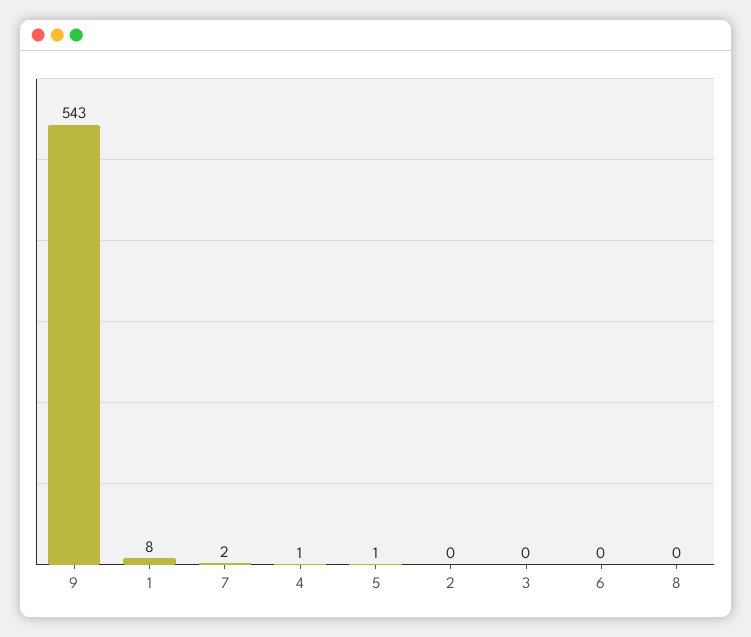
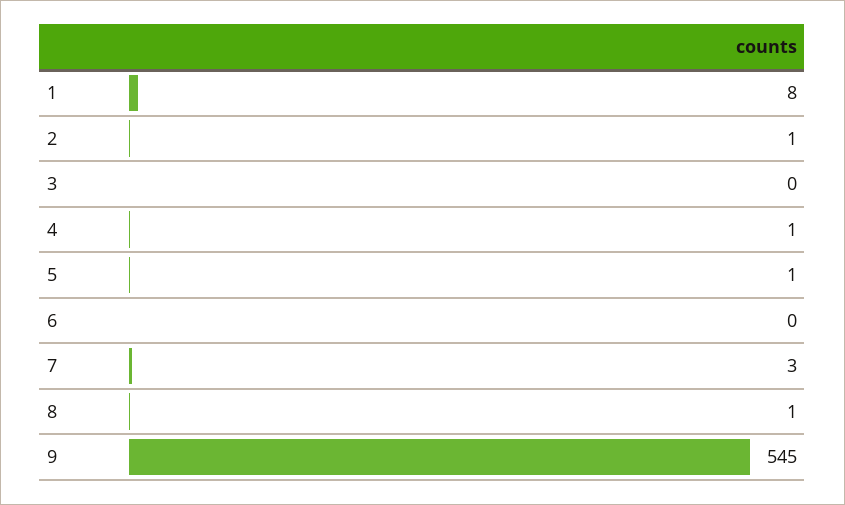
  {
-   "9": 543,
+   "9": 545,
    "1": 8,
-   "7": 2,
+   "7": 3,
    "4": 1,
    "5": 1,
-   "2": 0,
+   "2": 1,
    "3": 0,
    "6": 0,
-   "8": 0
+   "8": 1
  }

